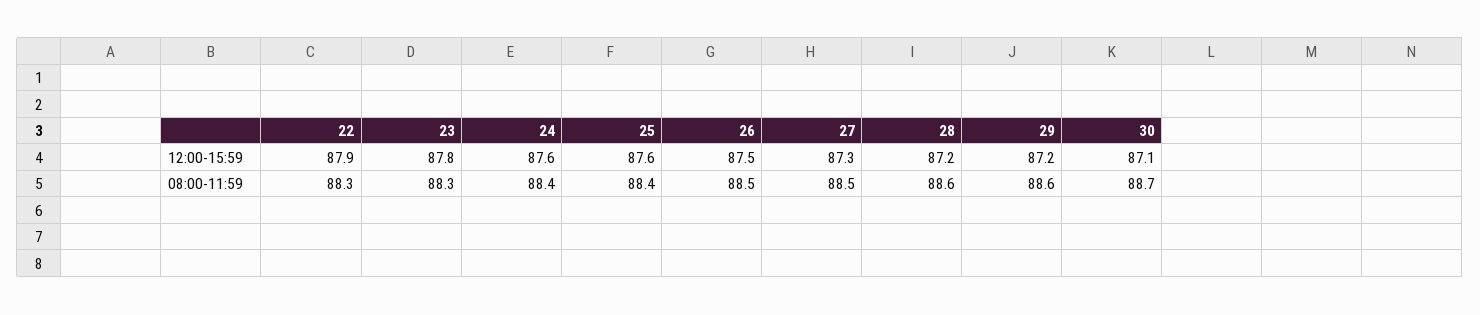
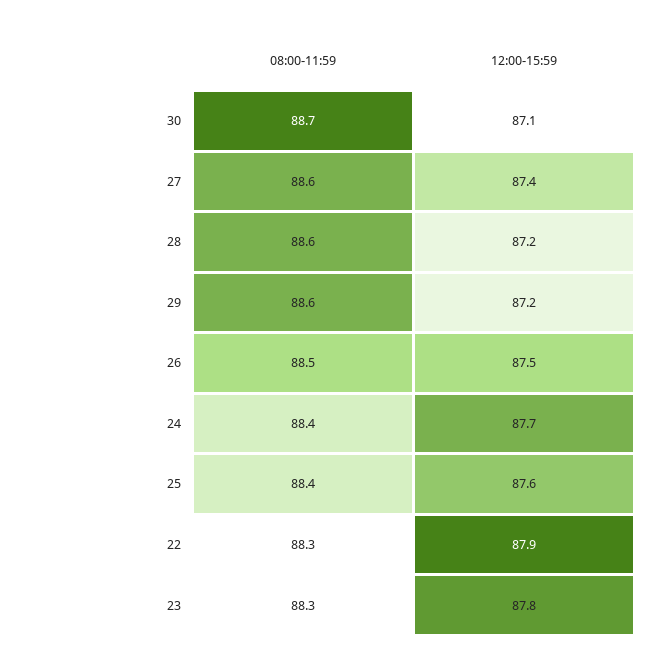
  {
    "22": {
      "12:00-15:59": 87.9,
      "08:00-11:59": 88.3
    },
    "23": {
      "12:00-15:59": 87.8,
      "08:00-11:59": 88.3
    },
    "24": {
-     "12:00-15:59": 87.6,
+     "12:00-15:59": 87.7,
      "08:00-11:59": 88.4
    },
    "25": {
      "12:00-15:59": 87.6,
      "08:00-11:59": 88.4
    },
    "26": {
      "12:00-15:59": 87.5,
      "08:00-11:59": 88.5
    },
    "27": {
-     "12:00-15:59": 87.3,
+     "12:00-15:59": 87.4,
-     "08:00-11:59": 88.5
+     "08:00-11:59": 88.6
    },
    "28": {
      "12:00-15:59": 87.2,
      "08:00-11:59": 88.6
    },
    "29": {
      "12:00-15:59": 87.2,
      "08:00-11:59": 88.6
    },
    "30": {
      "12:00-15:59": 87.1,
      "08:00-11:59": 88.7
    }
  }

